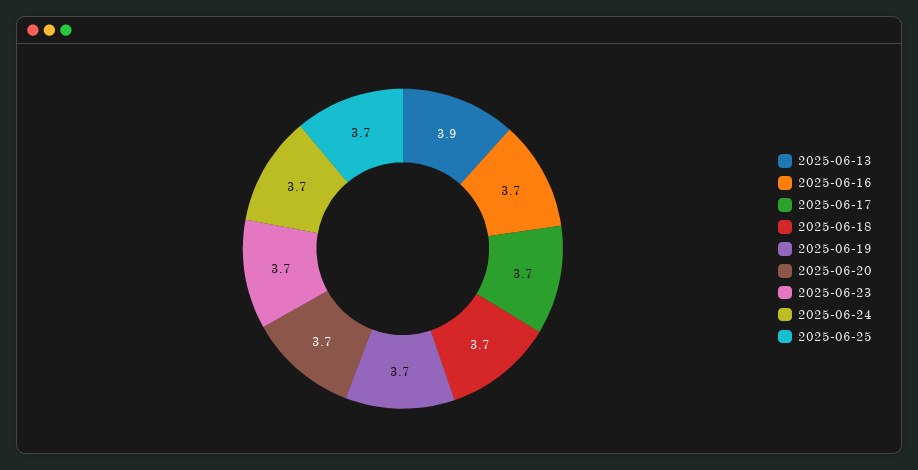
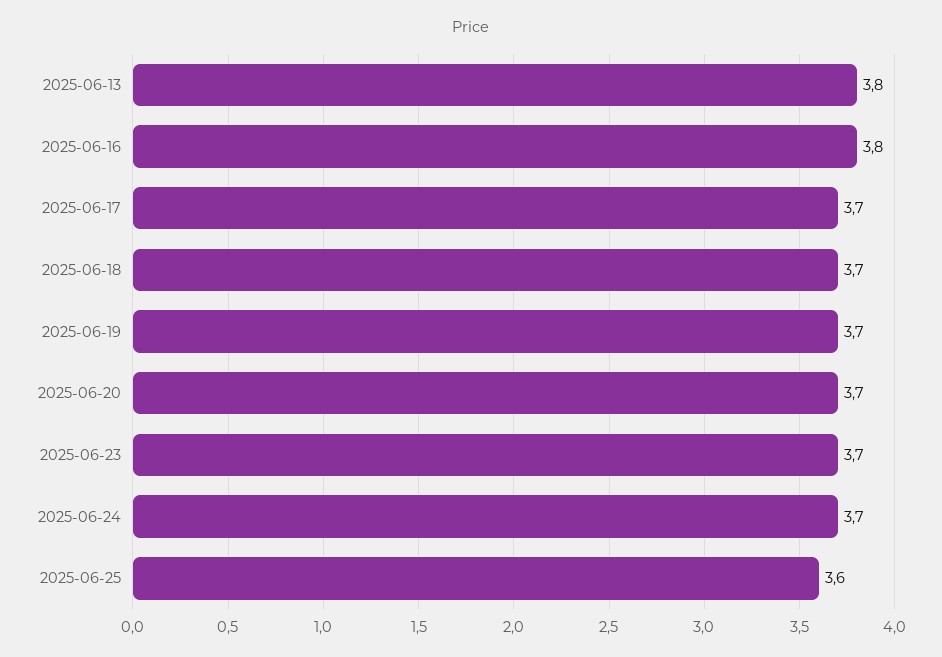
  {
-   "2025-06-13": 3.9,
+   "2025-06-13": 3.8,
-   "2025-06-16": 3.7,
+   "2025-06-16": 3.8,
    "2025-06-17": 3.7,
    "2025-06-18": 3.7,
    "2025-06-19": 3.7,
    "2025-06-20": 3.7,
    "2025-06-23": 3.7,
    "2025-06-24": 3.7,
-   "2025-06-25": 3.7
+   "2025-06-25": 3.6
  }

